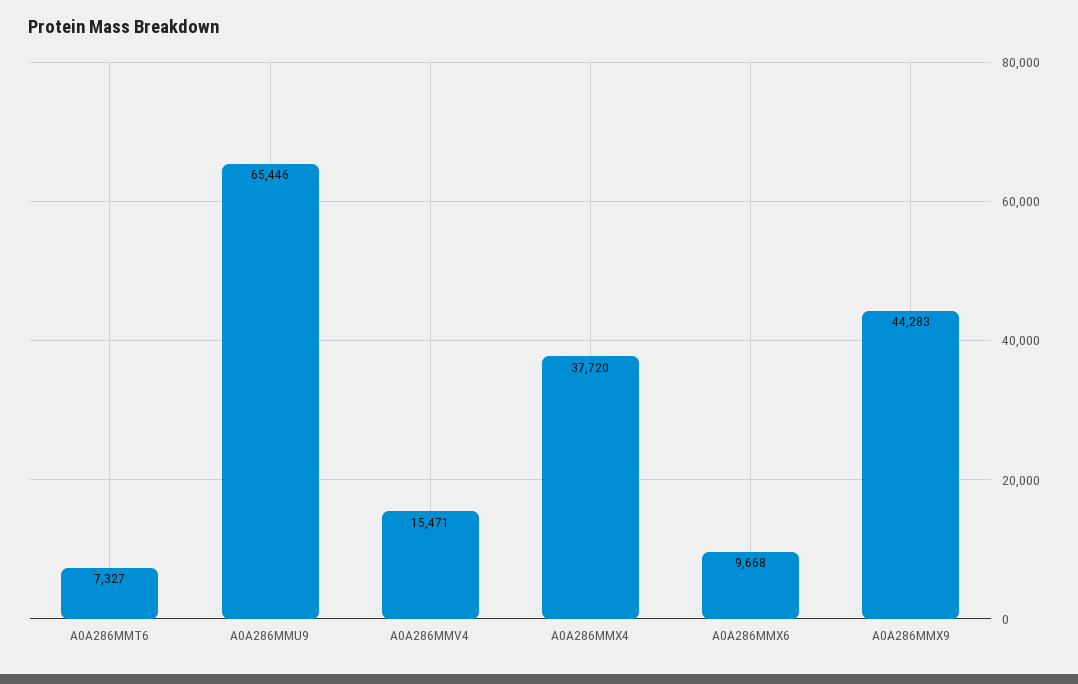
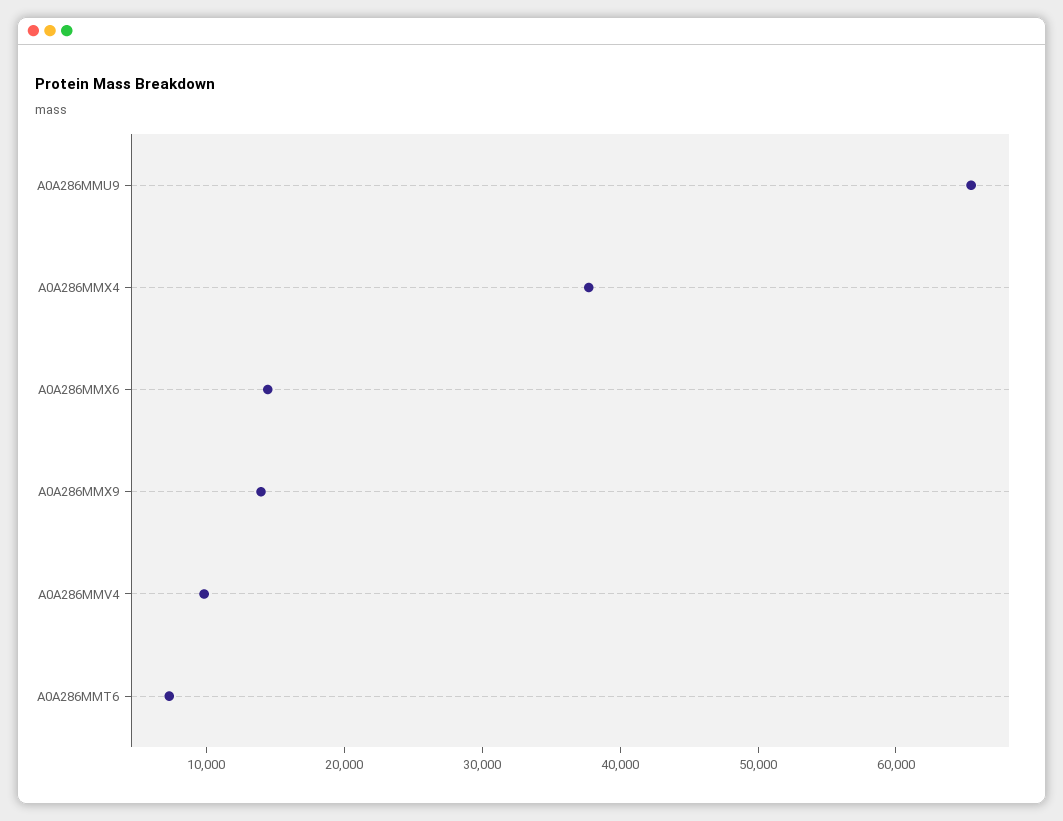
  {
    "A0A286MMT6": 7327,
    "A0A286MMU9": 65446,
-   "A0A286MMV4": 15471,
+   "A0A286MMV4": 10000,
    "A0A286MMX4": 37720,
-   "A0A286MMX6": 9668,
+   "A0A286MMX6": 14000,
-   "A0A286MMX9": 44283
+   "A0A286MMX9": 14000
  }

